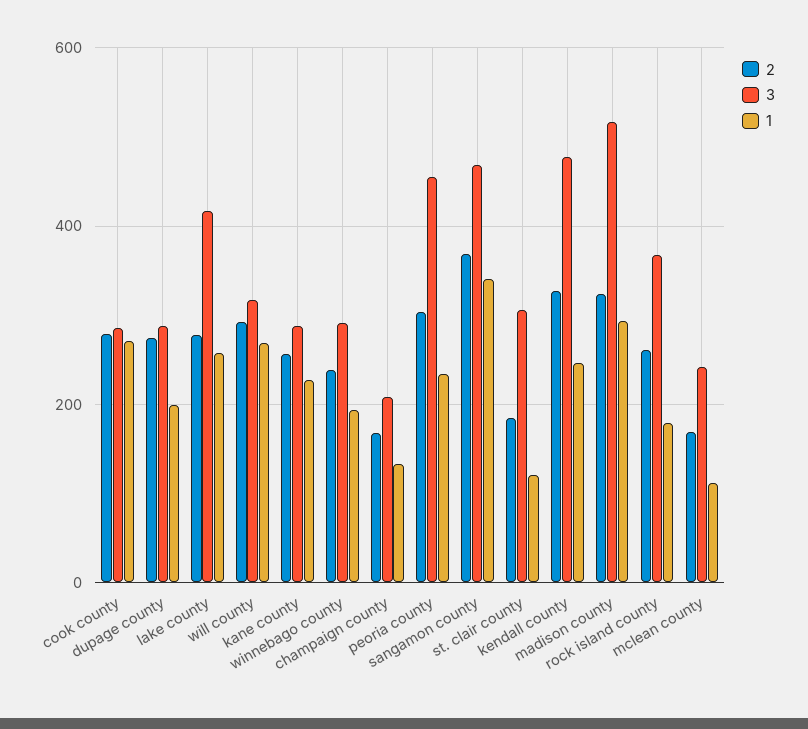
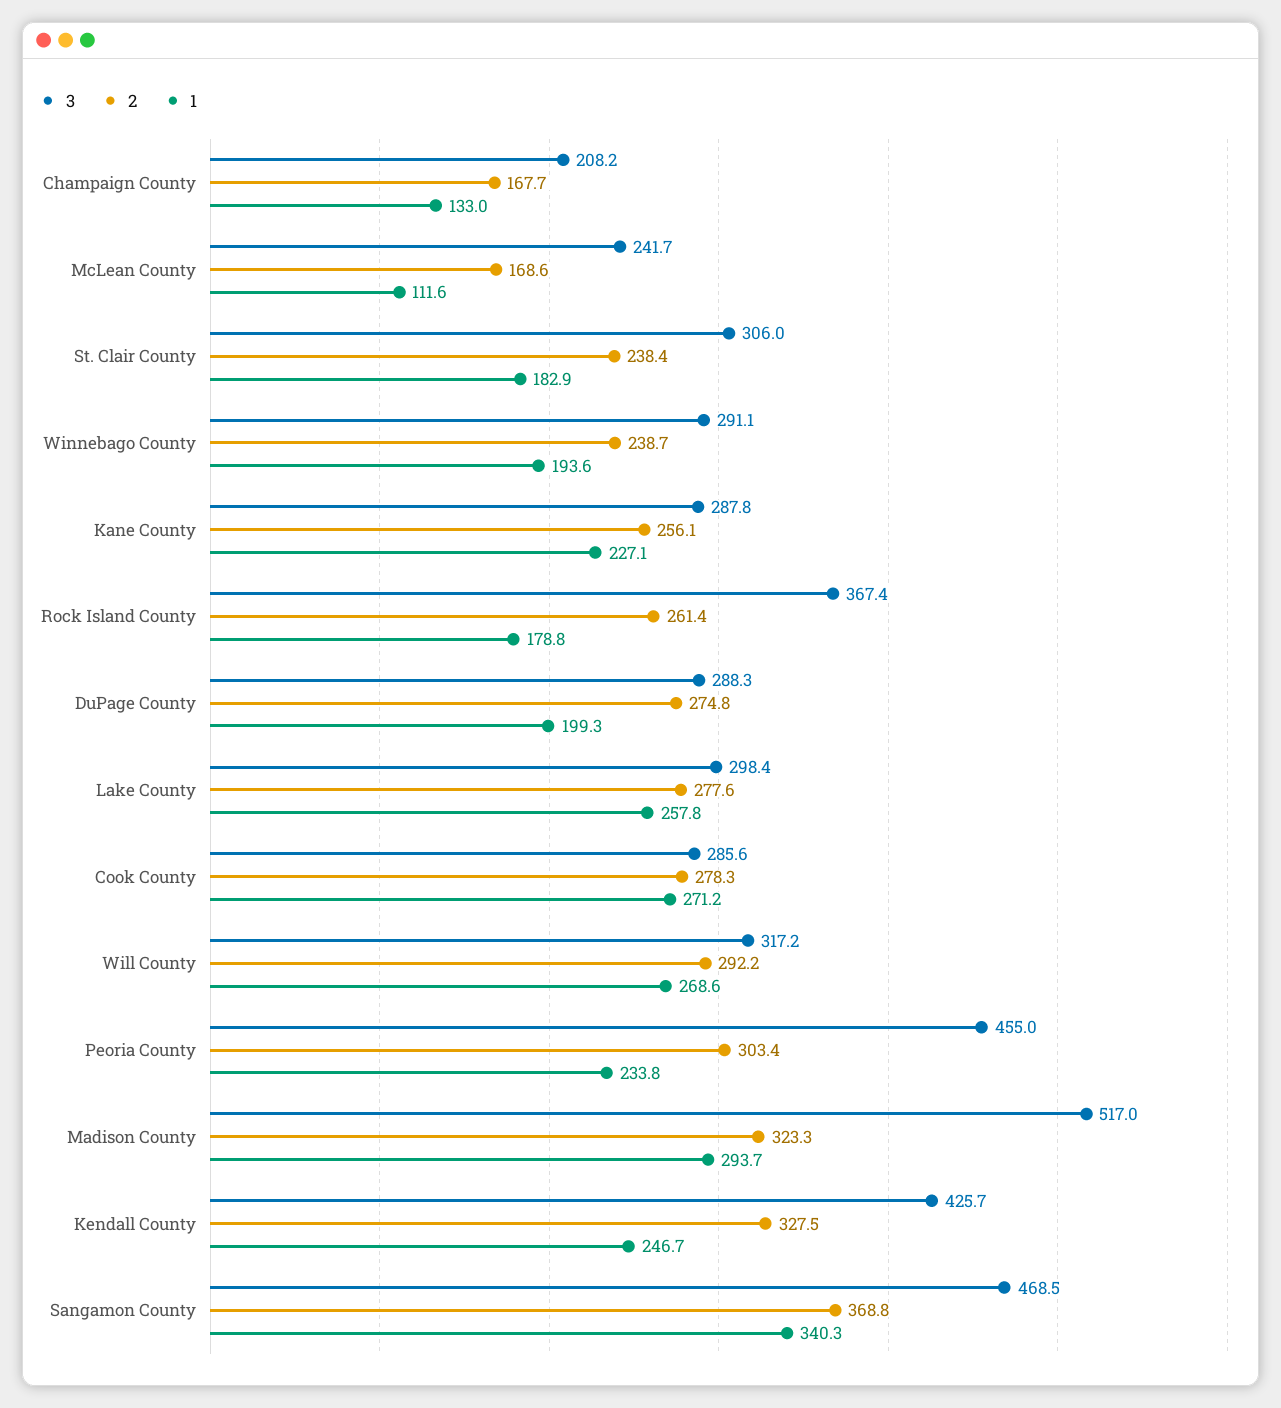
  {
    "2": {
      "cook county": 278.3,
      "dupage county": 274.8,
      "lake county": 277.6,
      "will county": 292.2,
      "kane county": 256.1,
      "winnebago county": 238.7,
      "champaign county": 167.7,
      "peoria county": 303.4,
      "sangamon county": 368.8,
-     "st. clair county": 180,
+     "st. clair county": 238.4,
      "kendall county": 327.5,
      "madison county": 323.3,
      "rock island county": 261.4,
      "mclean county": 168.6
    },
    "3": {
      "cook county": 285.6,
      "dupage county": 288.3,
-     "lake county": 420,
+     "lake county": 298.4,
      "will county": 317.2,
      "kane county": 287.8,
      "winnebago county": 291.1,
      "champaign county": 208.2,
      "peoria county": 455,
      "sangamon county": 468.5,
      "st. clair county": 306,
-     "kendall county": 480,
+     "kendall county": 425.7,
      "madison county": 517,
      "rock island county": 367.4,
      "mclean county": 241.7
    },
    "1": {
      "cook county": 271.2,
      "dupage county": 199.3,
      "lake county": 257.8,
      "will county": 268.6,
      "kane county": 227.1,
      "winnebago county": 193.6,
      "champaign county": 133,
      "peoria county": 233.8,
      "sangamon county": 340.3,
-     "st. clair county": 120,
+     "st. clair county": 182.9,
      "kendall county": 246.7,
      "madison county": 293.7,
      "rock island county": 178.8,
      "mclean county": 111.6
    }
  }

